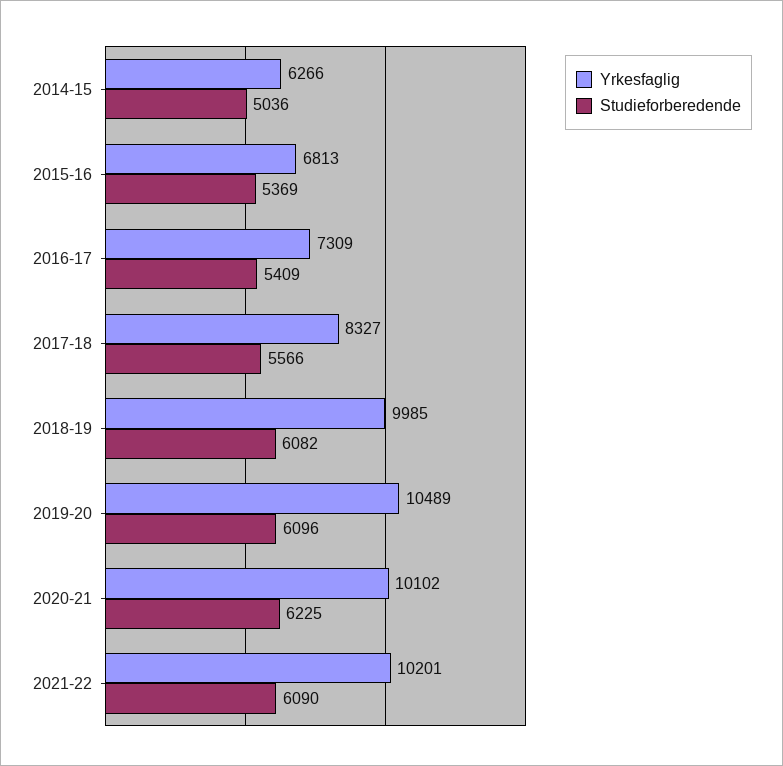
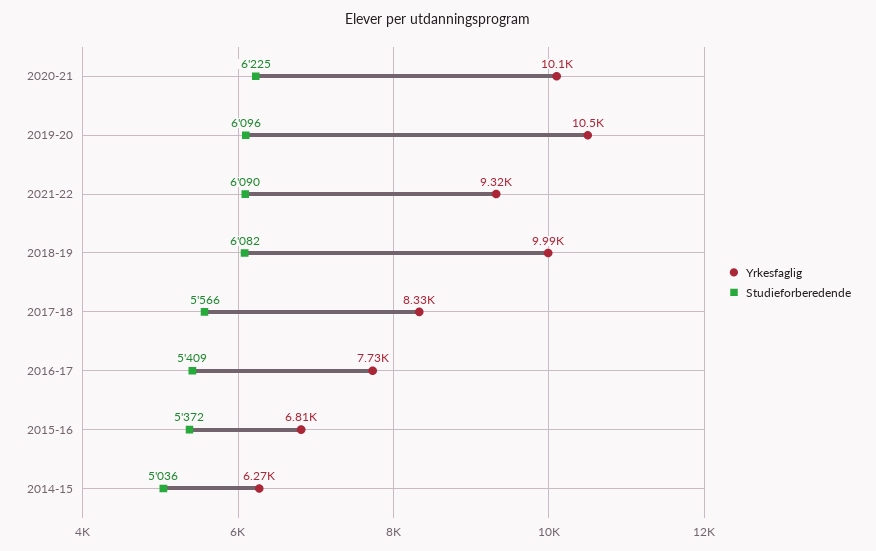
  {
    "Yrkesfaglig": {
      "2014-15": 6266,
      "2015-16": 6813,
-     "2016-17": 7309,
+     "2016-17": 7730,
      "2017-18": 8327,
      "2018-19": 9985,
      "2019-20": 10489,
      "2020-21": 10102,
-     "2021-22": 10201
+     "2021-22": 9320
    },
    "Studieforberedende": {
      "2014-15": 5036,
-     "2015-16": 5369,
+     "2015-16": 5372,
      "2016-17": 5409,
      "2017-18": 5566,
      "2018-19": 6082,
      "2019-20": 6096,
      "2020-21": 6225,
      "2021-22": 6090
    }
  }

